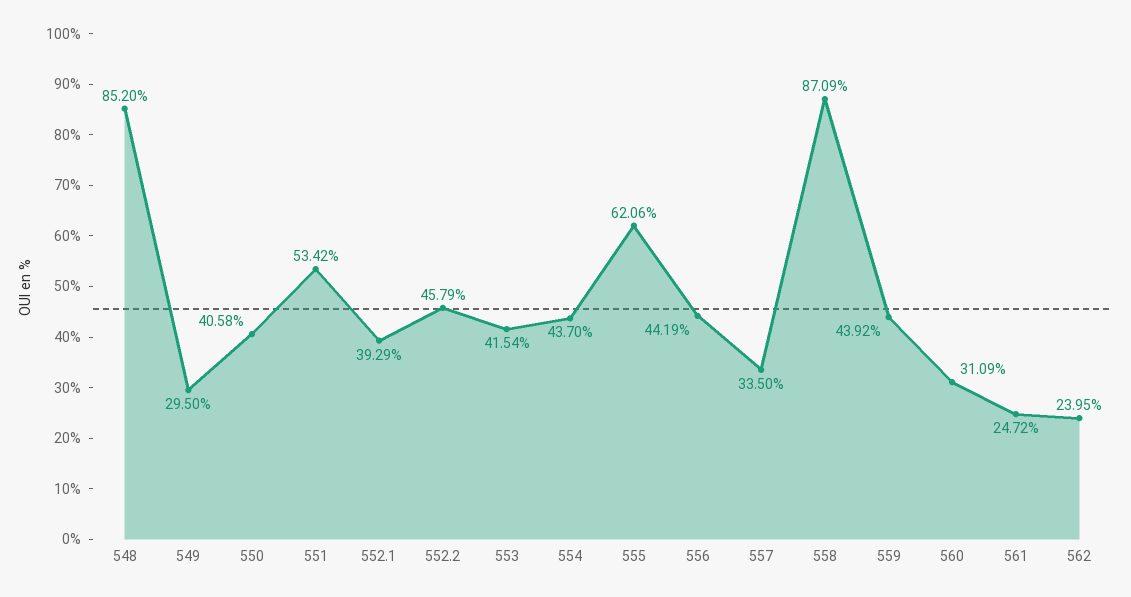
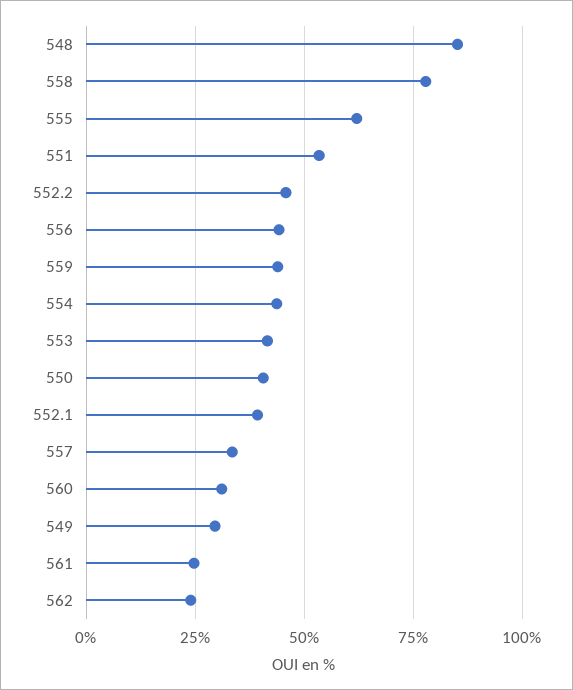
  {
    "548": 85.2,
    "549": 29.5,
    "550": 40.58,
    "551": 53.42,
    "552.1": 39.29,
    "552.2": 45.79,
    "553": 41.54,
    "554": 43.7,
    "555": 62.06,
    "556": 44.19,
    "557": 33.5,
-   "558": 87.09,
+   "558": 77.5,
    "559": 43.92,
    "560": 31.09,
    "561": 24.72,
    "562": 23.95
  }

